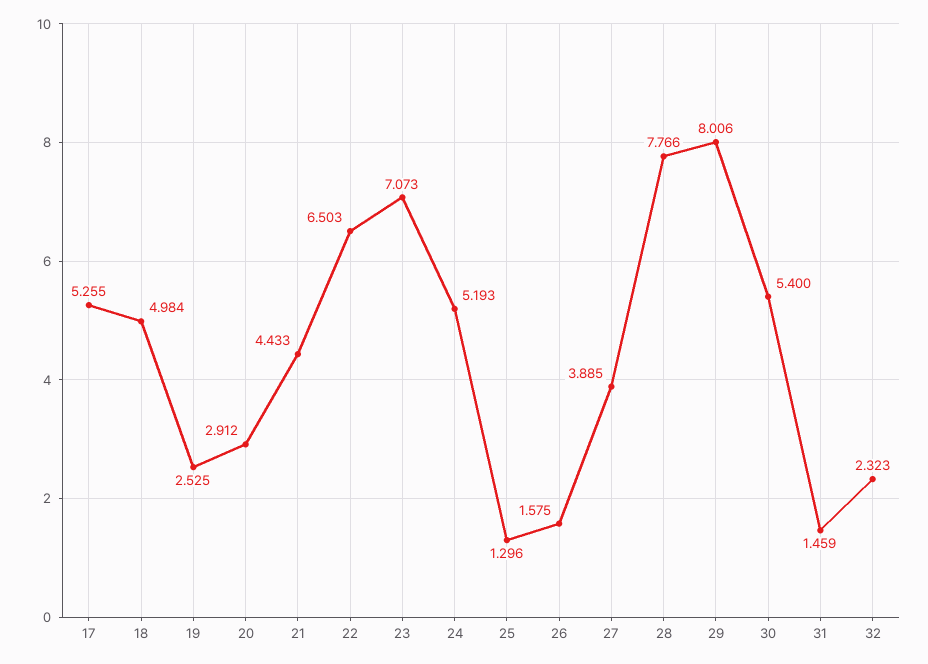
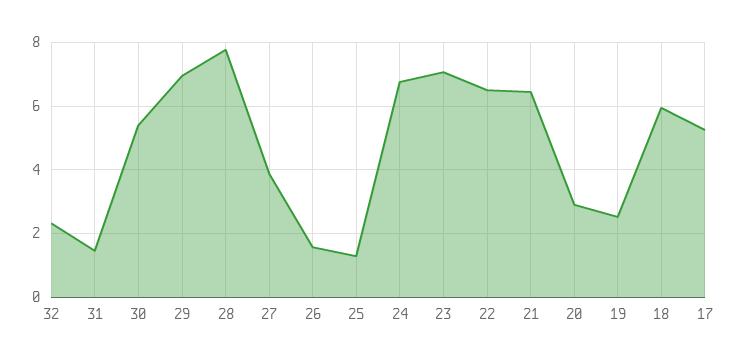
  {
    "17": 5.255,
-   "18": 4.984,
+   "18": 6,
    "19": 2.525,
    "20": 2.912,
-   "21": 4.433,
+   "21": 6.4,
    "22": 6.503,
    "23": 7.073,
-   "24": 5.193,
+   "24": 6.8,
    "25": 1.296,
    "26": 1.575,
    "27": 3.885,
    "28": 7.766,
-   "29": 8.006,
+   "29": 7,
    "30": 5.4,
    "31": 1.459,
    "32": 2.323
  }

